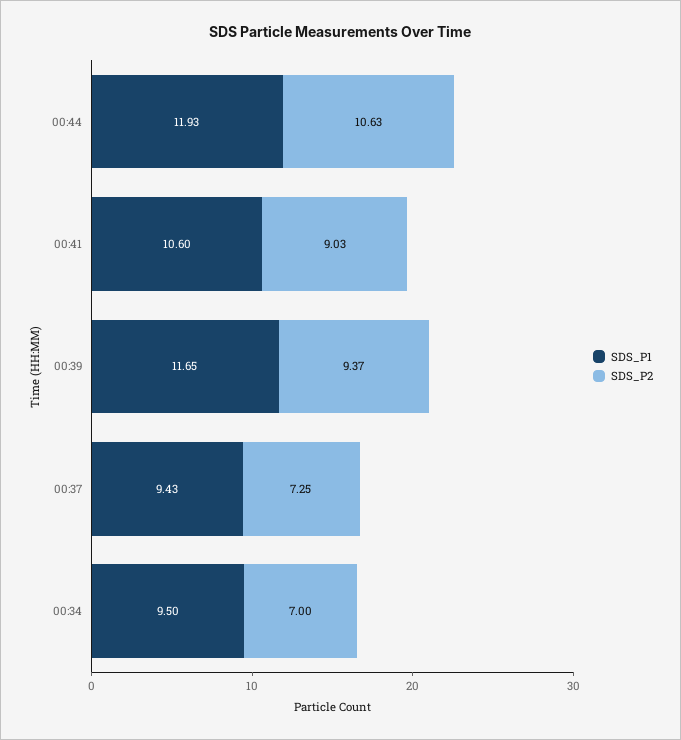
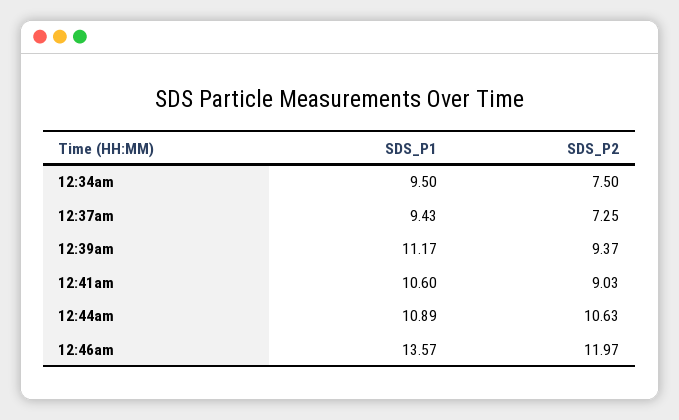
  {
    "SDS_P1": {
-     "00:44": 11.93,
+     "00:44": 10.89,
      "00:41": 10.6,
-     "00:39": 11.65,
+     "00:39": 11.17,
      "00:37": 9.43,
-     "00:34": 9.5
+     "00:34": 9.5,
+     "12:46am": 13.57
    },
    "SDS_P2": {
      "00:44": 10.63,
      "00:41": 9.03,
      "00:39": 9.37,
      "00:37": 7.25,
-     "00:34": 7
+     "00:34": 7.5,
+     "12:46am": 11.97
    }
  }

